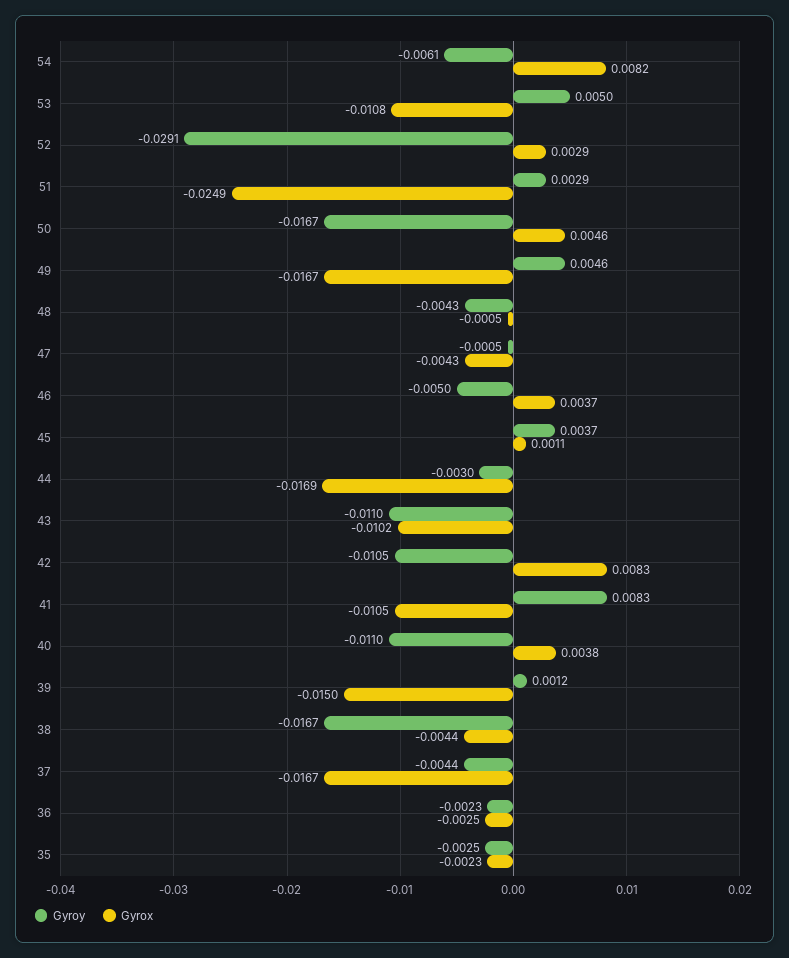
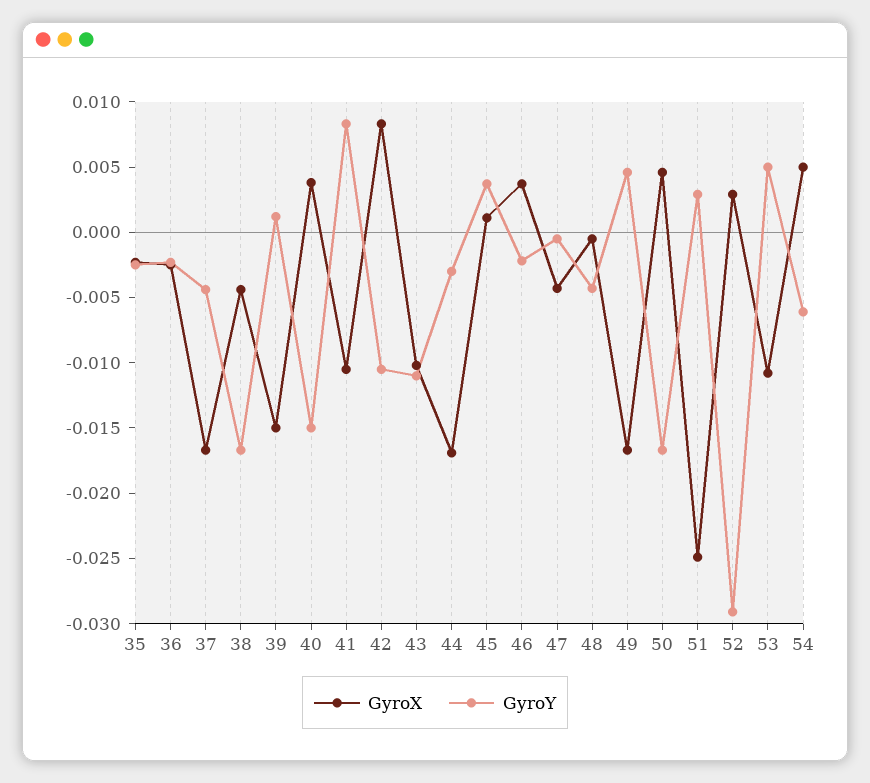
  {
    "Gyroy": {
      "54": -0.0061,
      "53": 0.005,
      "52": -0.0291,
      "51": 0.0029,
      "50": -0.0167,
      "49": 0.0046,
      "48": -0.0043,
      "47": -0.0005,
-     "46": -0.005,
+     "46": -0.002,
      "45": 0.0037,
      "44": -0.003,
      "43": -0.011,
      "42": -0.0105,
      "41": 0.0083,
-     "40": -0.011,
+     "40": -0.015,
      "39": 0.0012,
      "38": -0.0167,
      "37": -0.0044,
      "36": -0.0023,
      "35": -0.0025
    },
    "Gyrox": {
-     "54": 0.0082,
+     "54": 0.005,
      "53": -0.0108,
      "52": 0.0029,
      "51": -0.0249,
      "50": 0.0046,
      "49": -0.0167,
      "48": -0.0005,
      "47": -0.0043,
      "46": 0.0037,
      "45": 0.0011,
      "44": -0.0169,
      "43": -0.0102,
      "42": 0.0083,
      "41": -0.0105,
      "40": 0.0038,
      "39": -0.015,
      "38": -0.0044,
      "37": -0.0167,
      "36": -0.0025,
      "35": -0.0023
    }
  }

